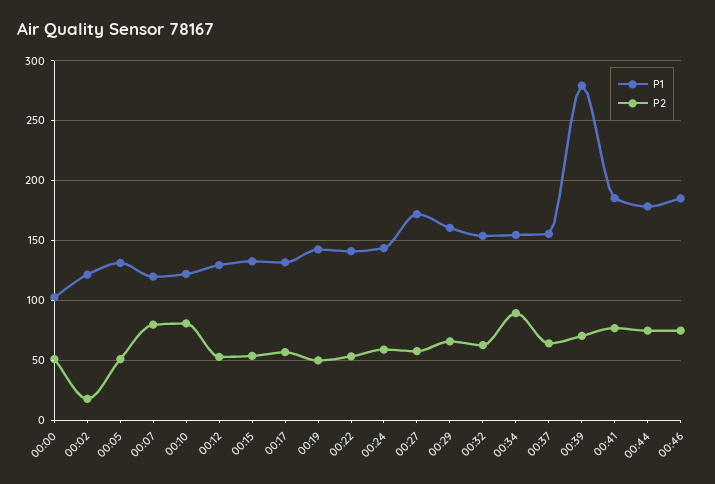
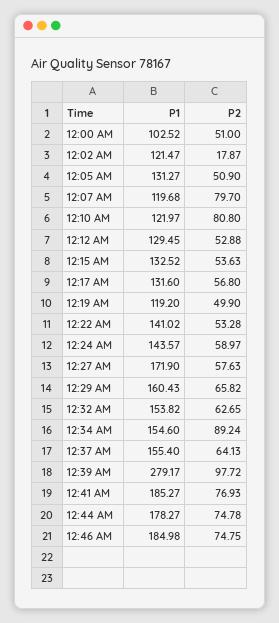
  {
    "P1": {
      "00:00": 102.52,
      "00:02": 121.47,
      "00:05": 131.27,
      "00:07": 119.68,
      "00:10": 121.97,
      "00:12": 129.45,
      "00:15": 132.52,
      "00:17": 131.6,
-     "00:19": 140,
+     "00:19": 119.2,
      "00:22": 141.02,
      "00:24": 143.57,
      "00:27": 171.9,
      "00:29": 160.43,
      "00:32": 153.82,
      "00:34": 154.6,
      "00:37": 155.4,
      "00:39": 279.17,
      "00:41": 185.27,
      "00:44": 178.27,
      "00:46": 184.98
    },
    "P2": {
      "00:00": 51,
      "00:02": 17.87,
      "00:05": 50.9,
      "00:07": 79.7,
      "00:10": 80.8,
      "00:12": 52.88,
      "00:15": 53.63,
      "00:17": 56.8,
      "00:19": 49.9,
      "00:22": 53.28,
      "00:24": 58.97,
      "00:27": 57.63,
      "00:29": 65.82,
      "00:32": 62.65,
      "00:34": 89.24,
      "00:37": 64.13,
-     "00:39": 70,
+     "00:39": 97.72,
      "00:41": 76.93,
      "00:44": 74.78,
      "00:46": 74.75
    }
  }

